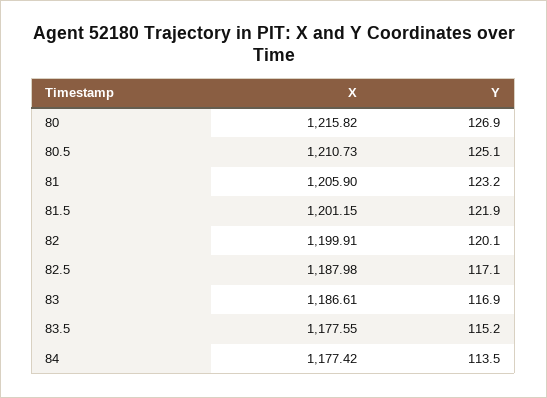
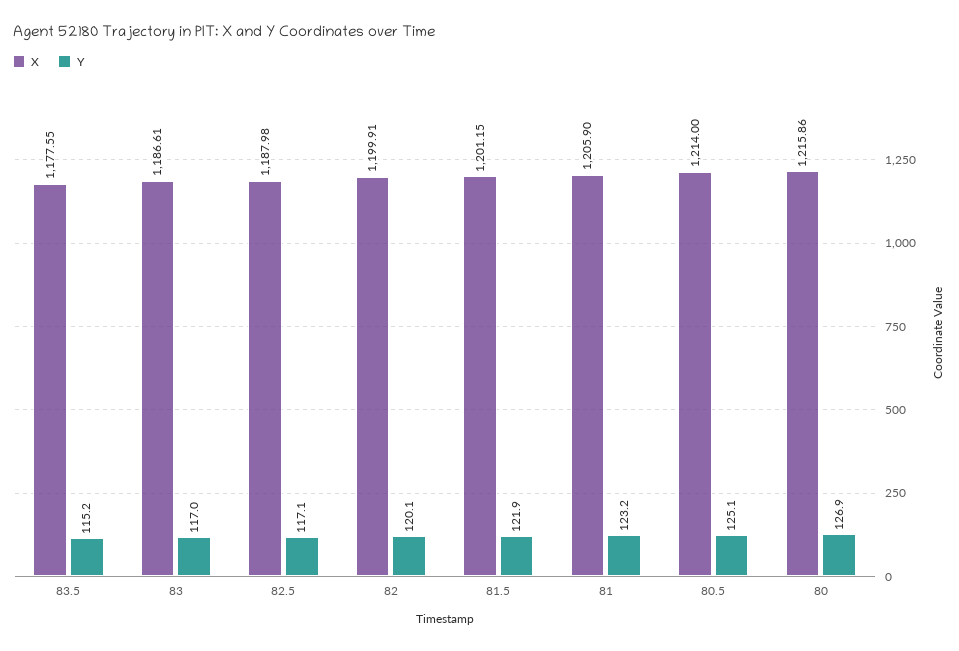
  {
    "X": {
-     "80": 1215.82,
+     "80": 1215.86,
-     "80.5": 1210.73,
+     "80.5": 1214,
      "81": 1205.9,
      "81.5": 1201.15,
      "82": 1199.91,
      "82.5": 1187.98,
      "83": 1186.61,
-     "83.5": 1177.55,
+     "83.5": 1177.55
-     "84": 1177.42
    },
    "Y": {
      "80": 126.9,
      "80.5": 125.1,
      "81": 123.2,
      "81.5": 121.9,
      "82": 120.1,
      "82.5": 117.1,
-     "83": 116.9,
+     "83": 117,
-     "83.5": 115.2,
+     "83.5": 115.2
-     "84": 113.5
    }
  }

